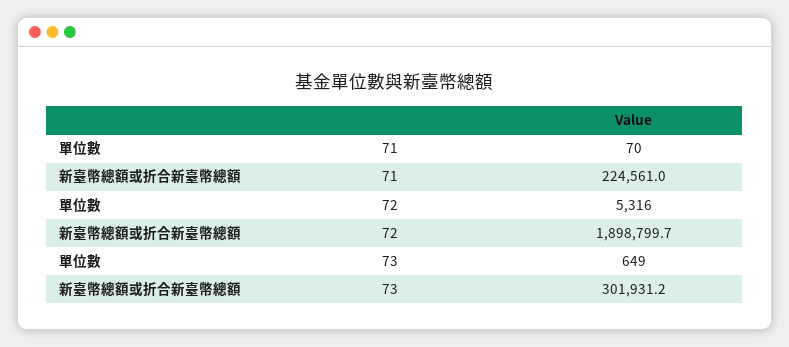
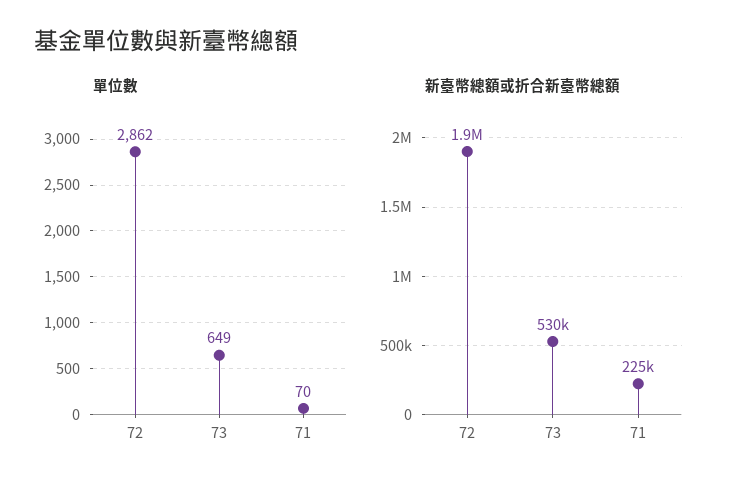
  {
    "單位數": {
      "71": 70,
-     "72": 5316,
+     "72": 2862,
      "73": 649
    },
    "新臺幣總額或折合新臺幣總額": {
      "71": 224561,
      "72": 1898799.7,
-     "73": 301931.2
+     "73": 530000
    }
  }

